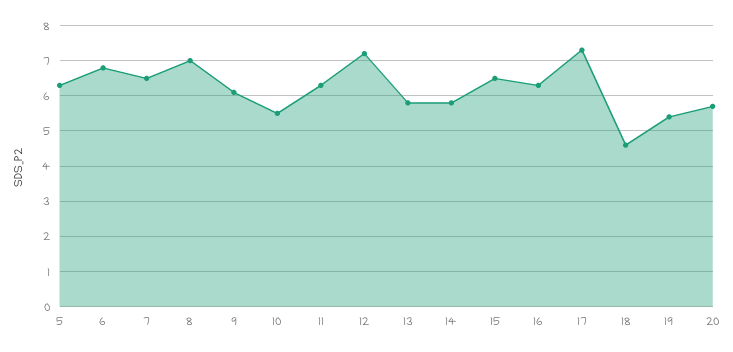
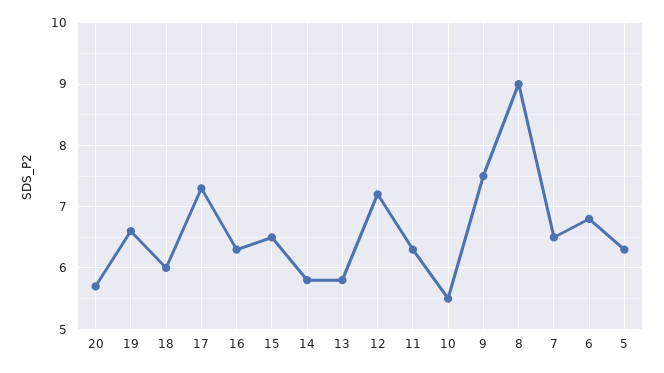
  {
    "5": 6.3,
    "6": 6.8,
    "7": 6.5,
-   "8": 7,
+   "8": 9,
-   "9": 6,
+   "9": 7.5,
    "10": 5.5,
    "11": 6.3,
    "12": 7.2,
    "13": 5.8,
    "14": 5.8,
    "15": 6.5,
    "16": 6.3,
    "17": 7.3,
-   "18": 4.5,
+   "18": 6,
-   "19": 5.5,
+   "19": 6.6,
    "20": 5.7
  }

